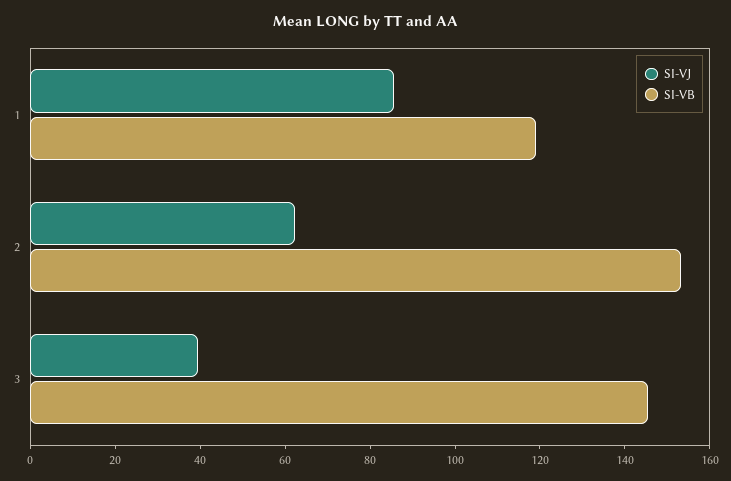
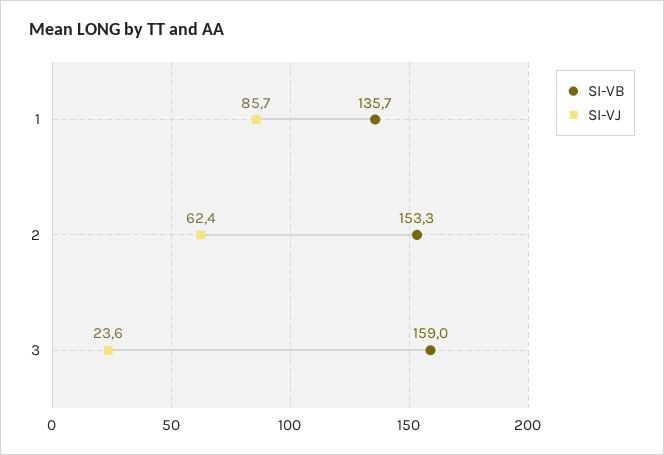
  {
    "SI-VJ": {
      "1": 85.7,
      "2": 62.4,
-     "3": 40
+     "3": 23.6
    },
    "SI-VB": {
-     "1": 120,
+     "1": 135.7,
      "2": 153.3,
-     "3": 145
+     "3": 159
    }
  }

